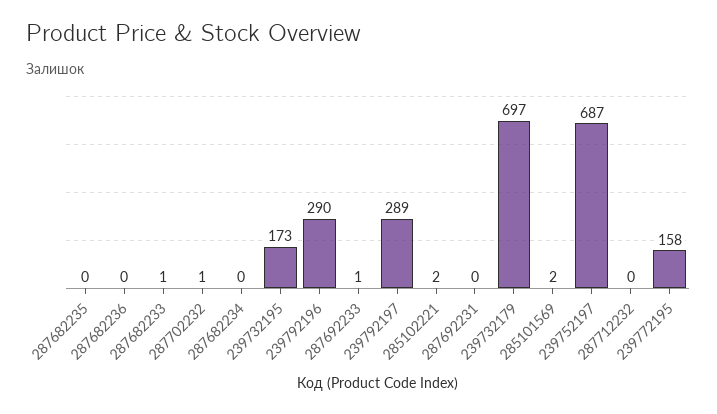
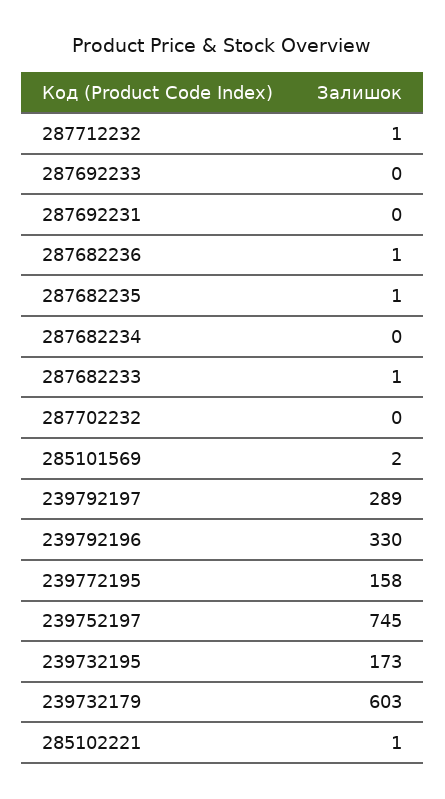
  {
-   "287682235": 0,
+   "287682235": 1,
-   "287682236": 0,
+   "287682236": 1,
    "287682233": 1,
-   "287702232": 1,
+   "287702232": 0,
    "287682234": 0,
    "239732195": 173,
-   "239792196": 290,
+   "239792196": 330,
-   "287692233": 1,
+   "287692233": 0,
    "239792197": 289,
-   "285102221": 2,
+   "285102221": 1,
    "287692231": 0,
-   "239732179": 697,
+   "239732179": 603,
    "285101569": 2,
-   "239752197": 687,
+   "239752197": 745,
-   "287712232": 0,
+   "287712232": 1,
    "239772195": 158
  }

